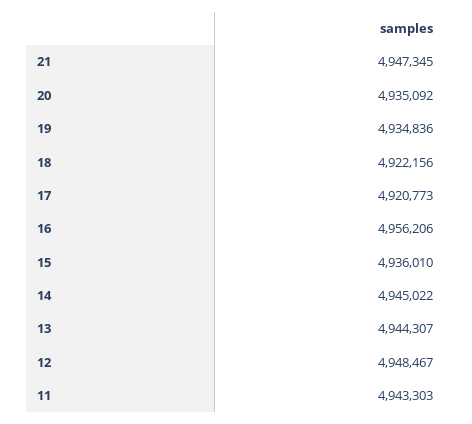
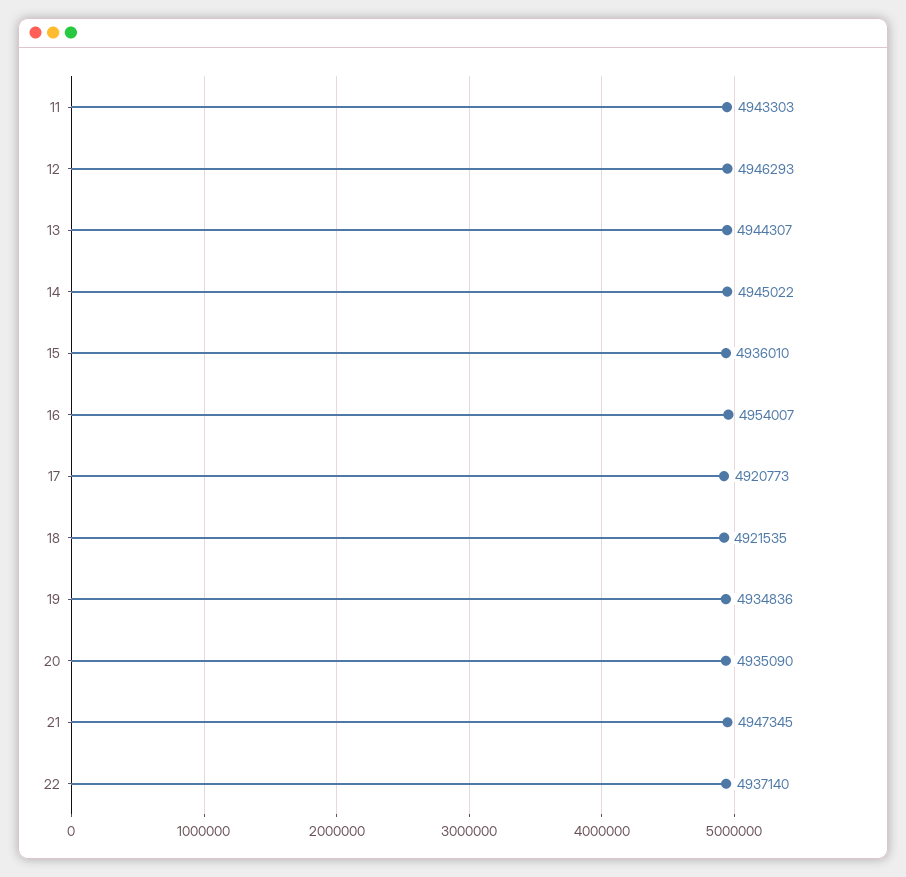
  {
    "21": 4947345,
-   "20": 4935092,
+   "20": 4935090,
    "19": 4934836,
-   "18": 4922156,
+   "18": 4921535,
    "17": 4920773,
-   "16": 4956206,
+   "16": 4954007,
    "15": 4936010,
    "14": 4945022,
    "13": 4944307,
-   "12": 4948467,
+   "12": 4946293,
-   "11": 4943303
+   "11": 4943303,
+   "22": 4937140
  }

